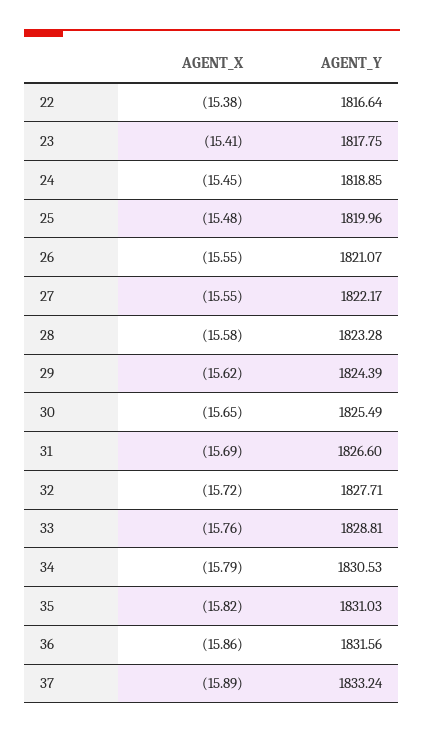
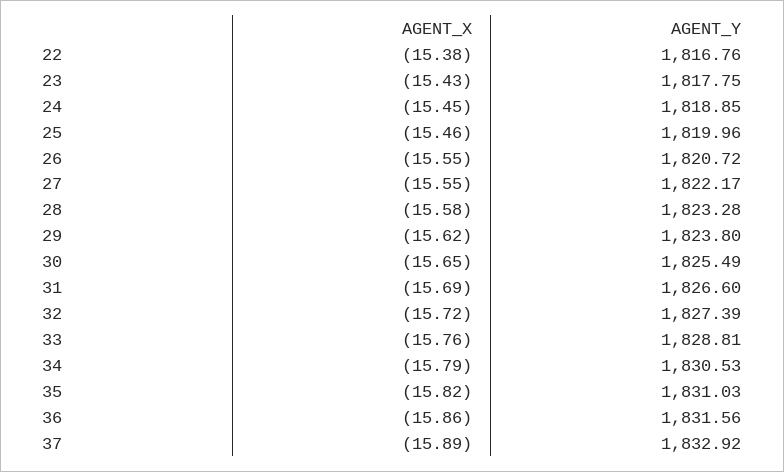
  {
    "AGENT_X": {
      "22": -15.38,
-     "23": -15.41,
+     "23": -15.43,
      "24": -15.45,
-     "25": -15.48,
+     "25": -15.46,
      "26": -15.55,
      "27": -15.55,
      "28": -15.58,
      "29": -15.62,
      "30": -15.65,
      "31": -15.69,
      "32": -15.72,
      "33": -15.76,
      "34": -15.79,
      "35": -15.82,
      "36": -15.86,
      "37": -15.89
    },
    "AGENT_Y": {
-     "22": 1816.64,
+     "22": 1816.76,
      "23": 1817.75,
      "24": 1818.85,
      "25": 1819.96,
-     "26": 1821.07,
+     "26": 1820.72,
      "27": 1822.17,
      "28": 1823.28,
-     "29": 1824.39,
+     "29": 1823.8,
      "30": 1825.49,
      "31": 1826.6,
-     "32": 1827.71,
+     "32": 1827.39,
      "33": 1828.81,
      "34": 1830.53,
      "35": 1831.03,
      "36": 1831.56,
-     "37": 1833.24
+     "37": 1832.92
    }
  }

